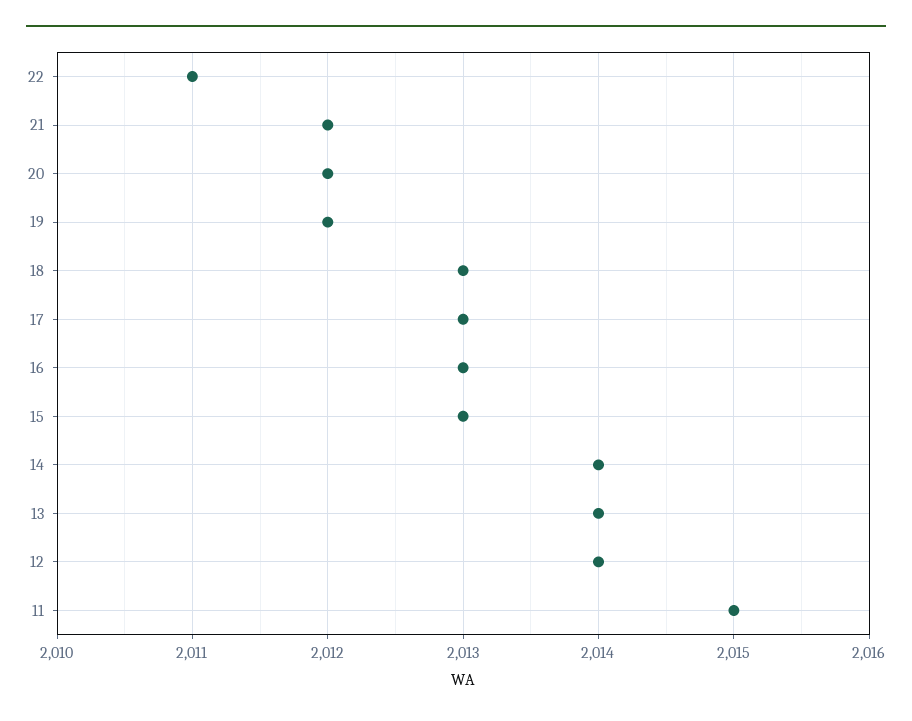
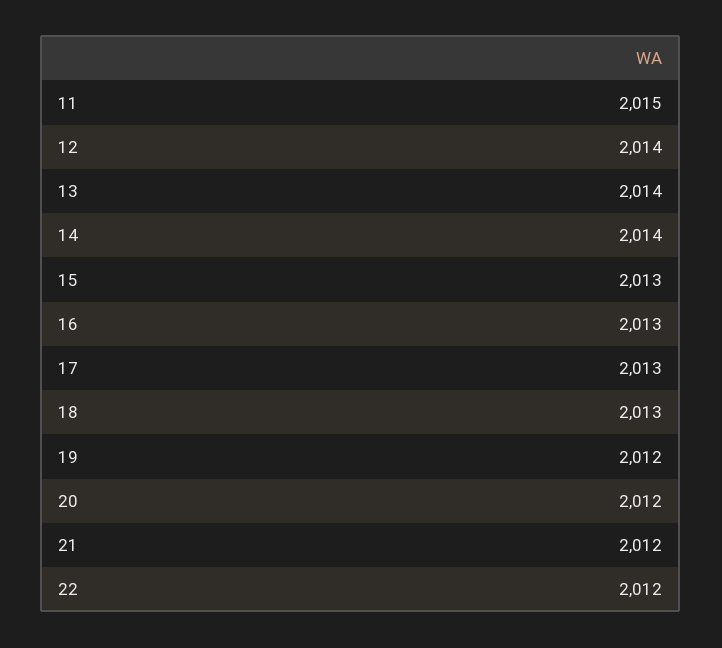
  {
-   "22": 2011,
+   "22": 2012,
    "21": 2012,
    "20": 2012,
    "19": 2012,
    "18": 2013,
    "17": 2013,
    "16": 2013,
    "15": 2013,
    "14": 2014,
    "13": 2014,
    "12": 2014,
    "11": 2015
  }

